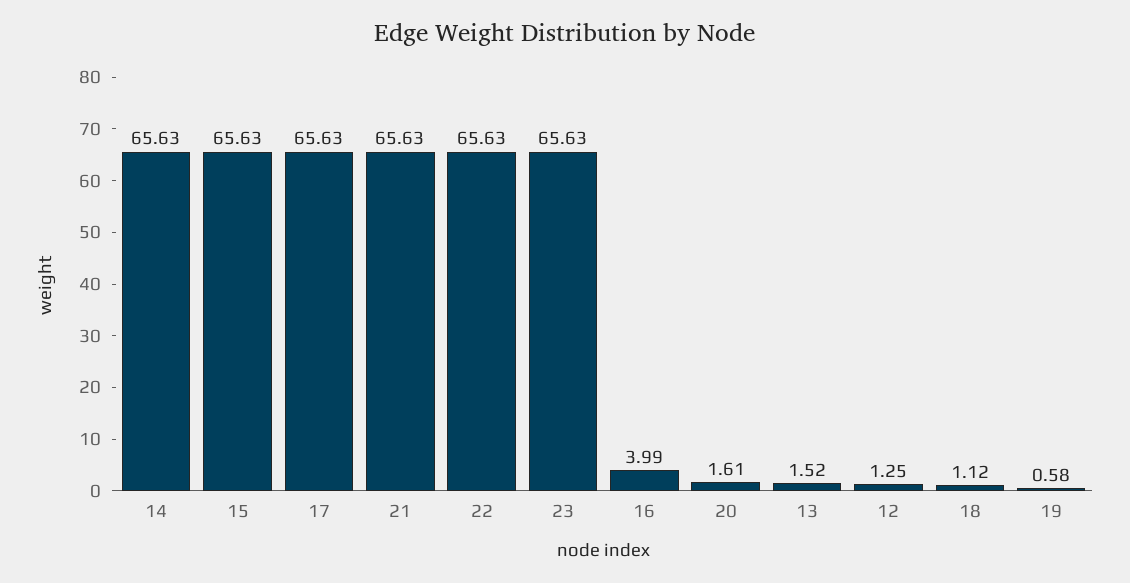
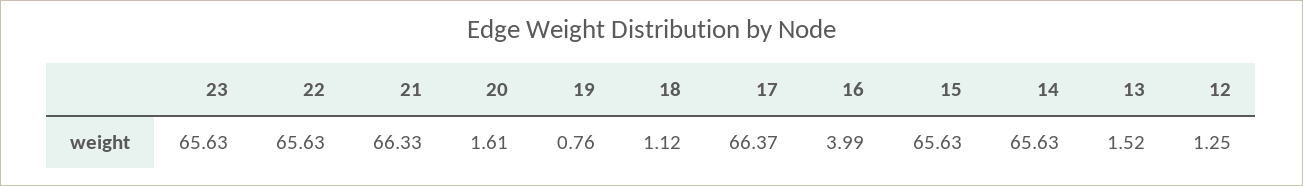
  {
    "14": 65.63,
    "15": 65.63,
-   "17": 65.63,
+   "17": 66.37,
-   "21": 65.63,
+   "21": 66.33,
    "22": 65.63,
    "23": 65.63,
    "16": 3.99,
    "20": 1.61,
    "13": 1.52,
    "12": 1.25,
    "18": 1.12,
-   "19": 0.58
+   "19": 0.76
  }

